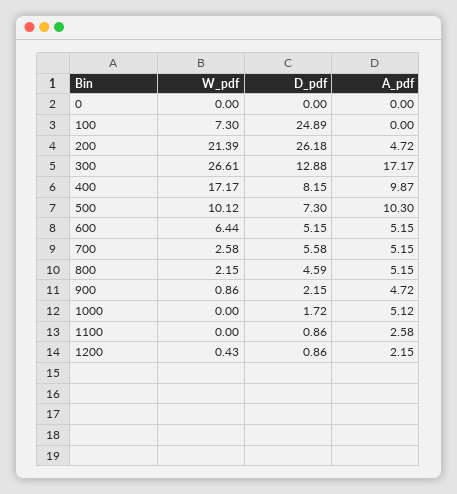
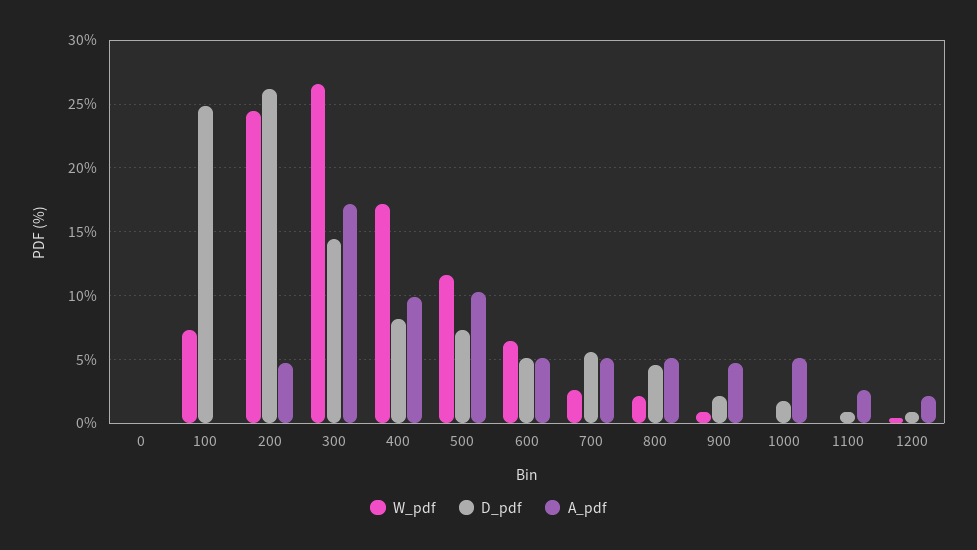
  {
    "W_pdf": {
      "0": 0,
      "100": 7.3,
-     "200": 21.39,
+     "200": 24.5,
      "300": 26.61,
      "400": 17.17,
-     "500": 10.12,
+     "500": 11.5,
      "600": 6.44,
      "700": 2.58,
      "800": 2.15,
      "900": 0.86,
      "1000": 0,
      "1100": 0,
      "1200": 0.43
    },
    "D_pdf": {
      "0": 0,
      "100": 24.89,
      "200": 26.18,
-     "300": 12.88,
+     "300": 14.5,
      "400": 8.15,
      "500": 7.3,
      "600": 5.15,
      "700": 5.58,
      "800": 4.59,
      "900": 2.15,
      "1000": 1.72,
      "1100": 0.86,
      "1200": 0.86
    },
    "A_pdf": {
      "0": 0,
      "100": 0,
      "200": 4.72,
      "300": 17.17,
      "400": 9.87,
      "500": 10.3,
      "600": 5.15,
      "700": 5.15,
      "800": 5.15,
      "900": 4.72,
      "1000": 5.12,
      "1100": 2.58,
      "1200": 2.15
    }
  }

